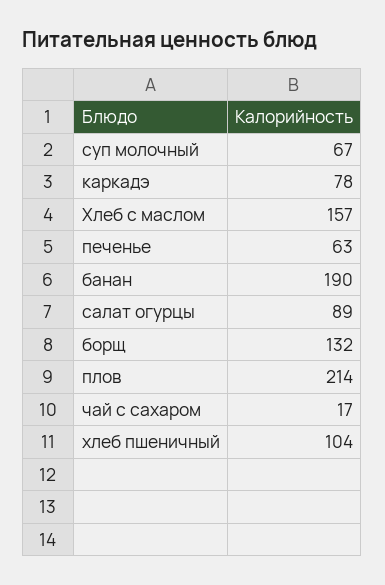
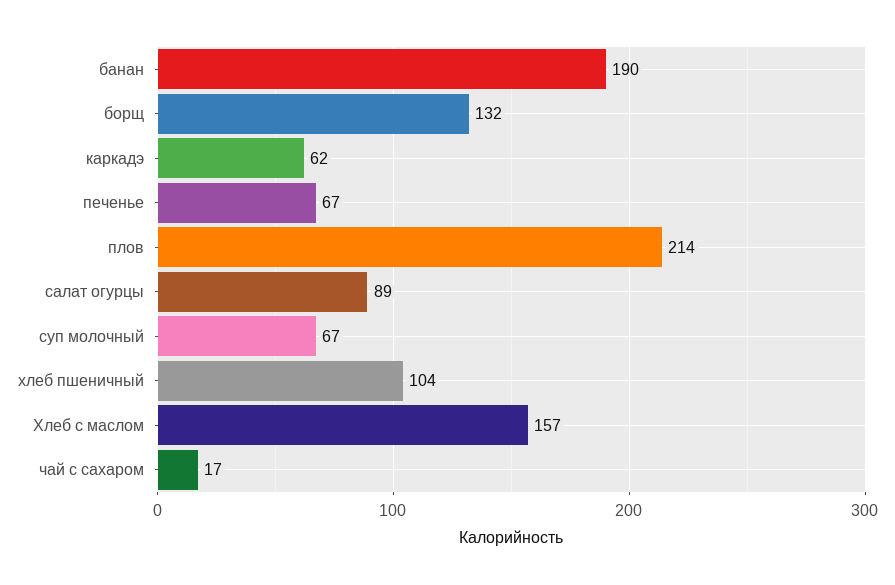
  {
    "суп молочный": 67,
-   "каркадэ": 78,
+   "каркадэ": 62,
    "Хлеб с маслом": 157,
-   "печенье": 63,
+   "печенье": 67,
    "банан": 190,
    "салат огурцы": 89,
    "борщ": 132,
    "плов": 214,
    "чай с сахаром": 17,
    "хлеб пшеничный": 104
  }

